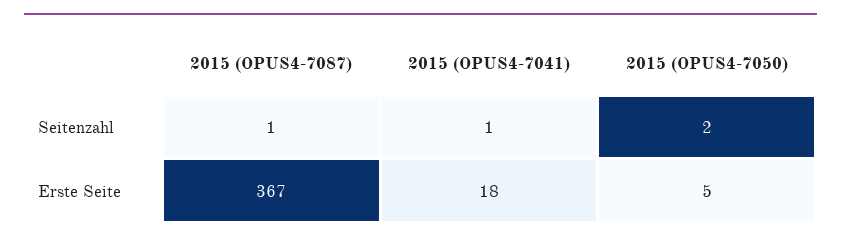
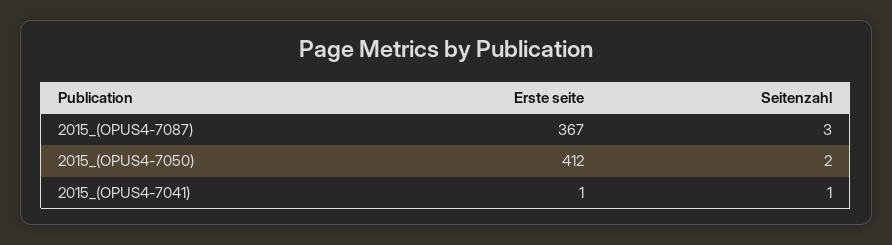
  {
    "2015 (OPUS4-7087)": {
-     "Seitenzahl": 1,
+     "Seitenzahl": 3,
      "Erste Seite": 367
    },
    "2015 (OPUS4-7041)": {
      "Seitenzahl": 1,
-     "Erste Seite": 18
+     "Erste Seite": 1
    },
    "2015 (OPUS4-7050)": {
      "Seitenzahl": 2,
-     "Erste Seite": 5
+     "Erste Seite": 412
    }
  }

